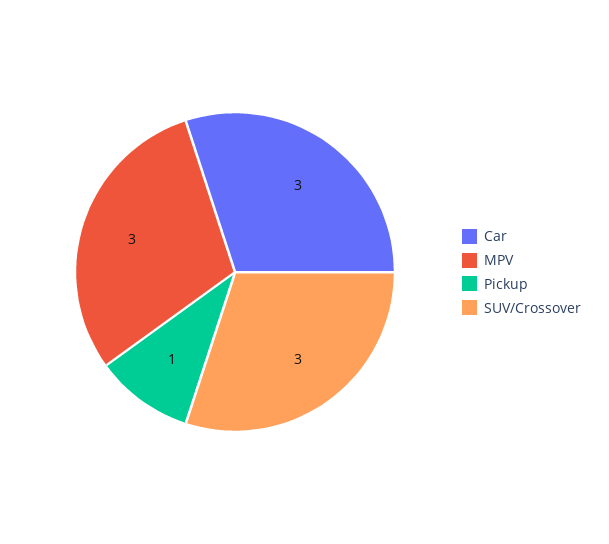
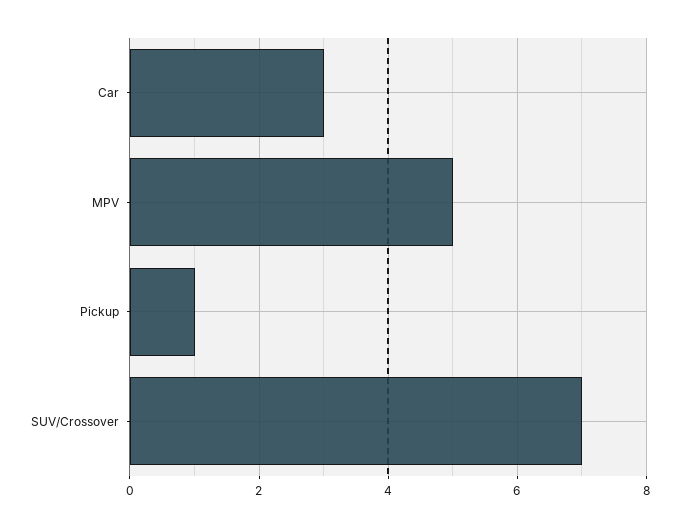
  {
    "Car": 3,
-   "MPV": 3,
+   "MPV": 5,
    "Pickup": 1,
-   "SUV/Crossover": 3
+   "SUV/Crossover": 7
  }

